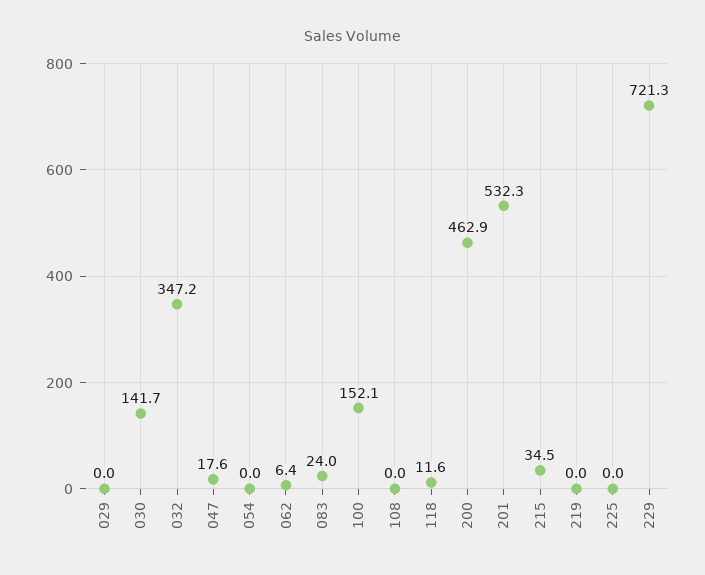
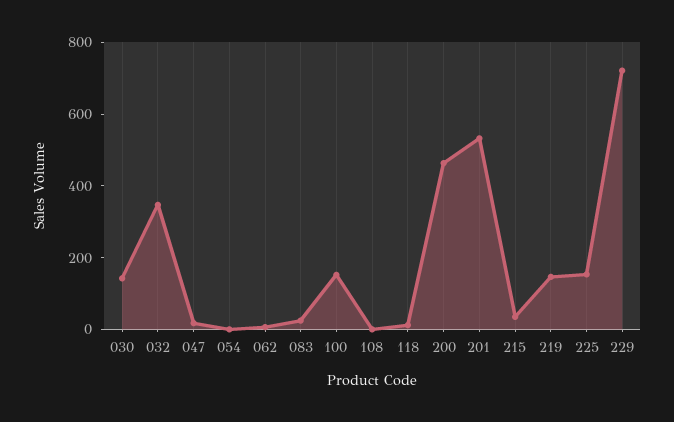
  {
-   "029": 0,
    "030": 141.7,
    "032": 347.2,
    "047": 17.6,
    "054": 0,
    "062": 6.4,
    "083": 24,
    "100": 152.1,
    "108": 0,
    "118": 11.6,
    "200": 462.9,
    "201": 532.3,
    "215": 34.5,
-   "219": 0,
+   "219": 150,
-   "225": 0,
+   "225": 150,
    "229": 721.3
  }

